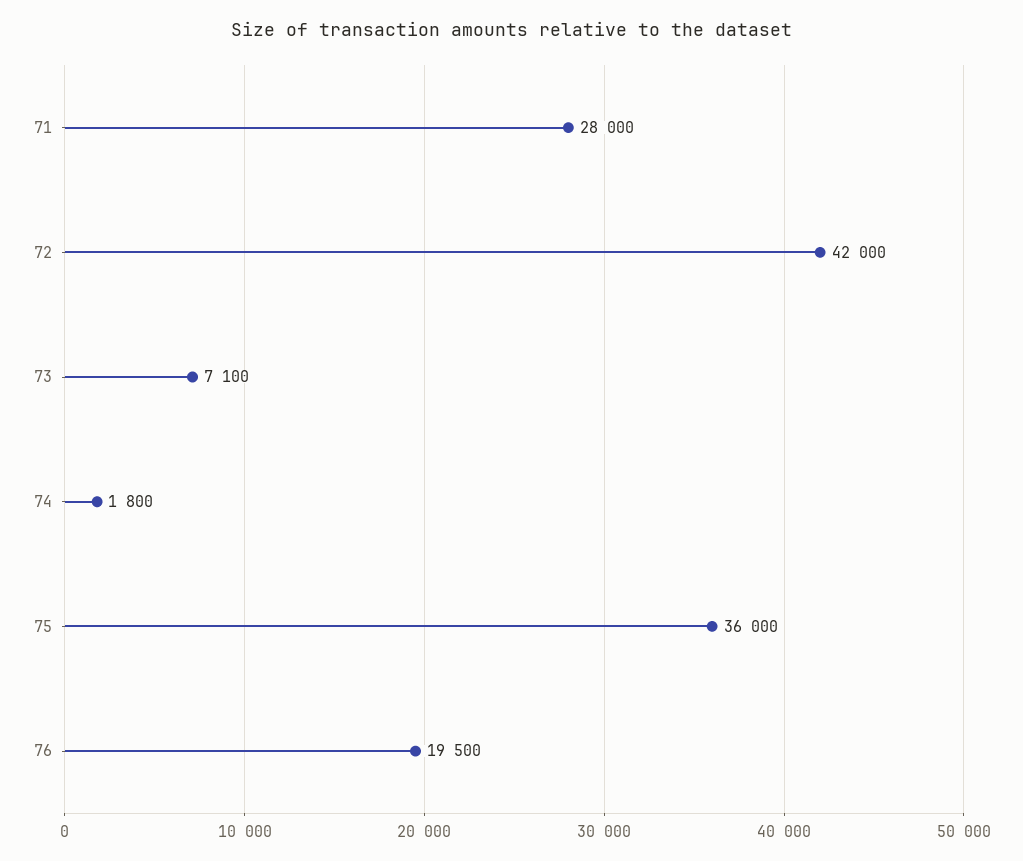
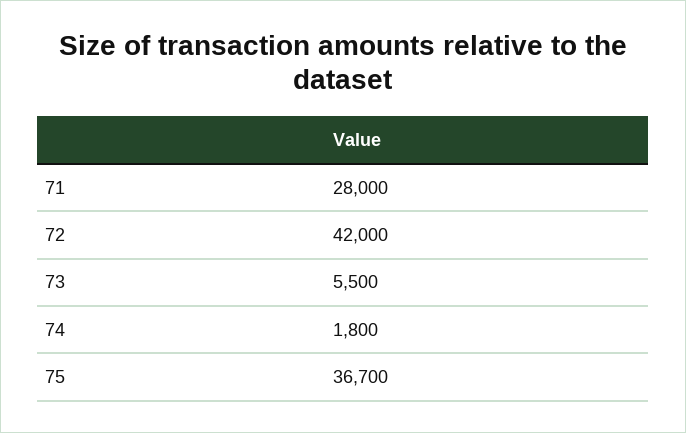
  {
    "71": 28000,
    "72": 42000,
-   "73": 7100,
+   "73": 5500,
    "74": 1800,
-   "75": 36000,
+   "75": 36700
-   "76": 19500
  }

